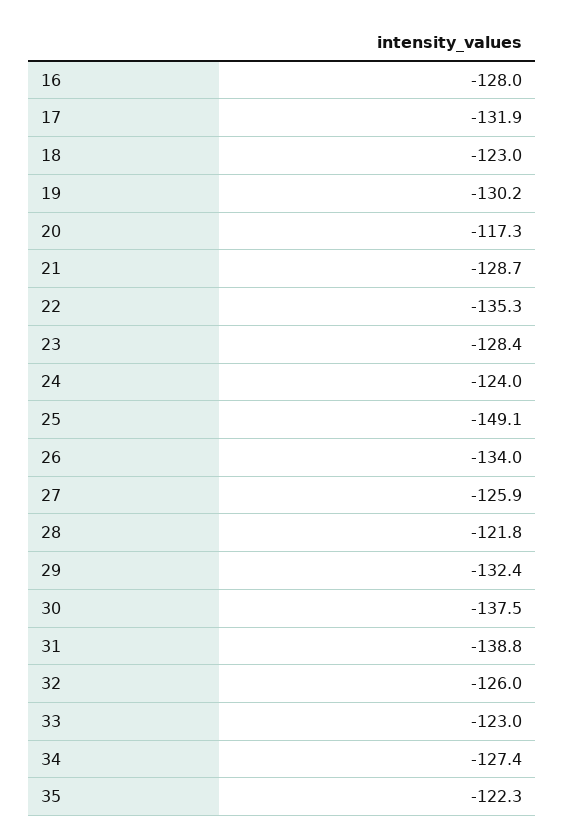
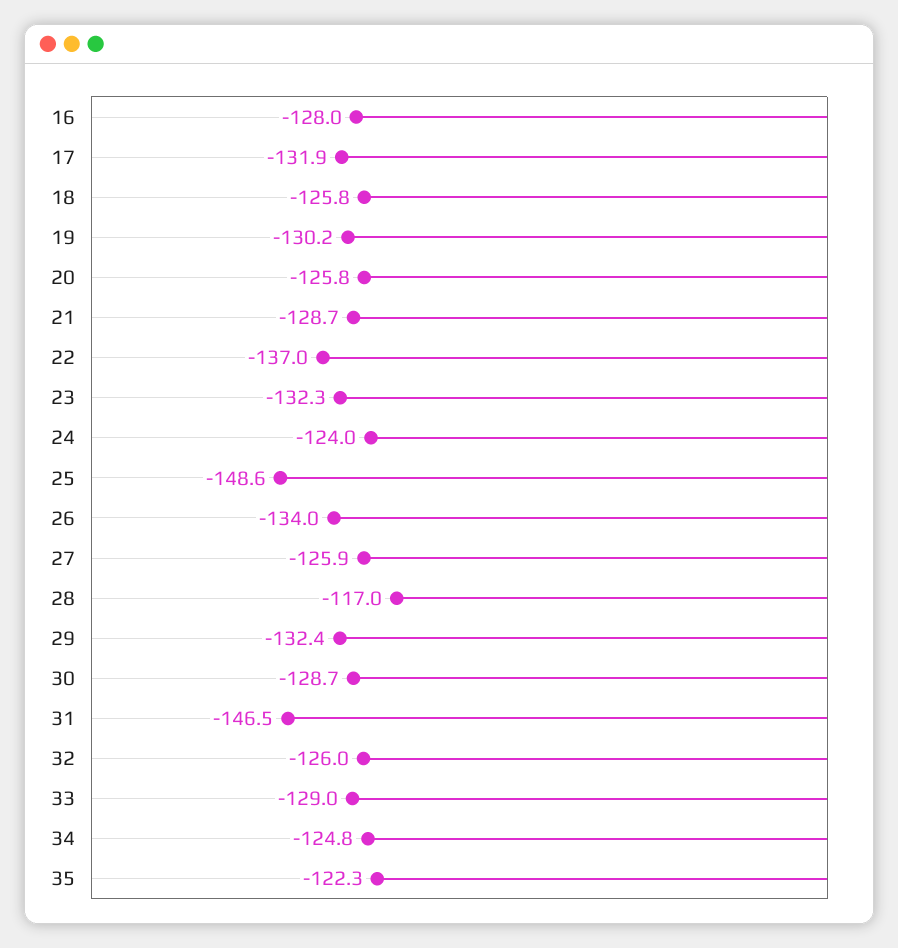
  {
    "16": -128,
    "17": -131.9,
-   "18": -123,
+   "18": -125.8,
    "19": -130.2,
-   "20": -117.3,
+   "20": -125.8,
    "21": -128.7,
-   "22": -135.3,
+   "22": -137,
-   "23": -128.4,
+   "23": -132.3,
    "24": -124,
-   "25": -149.1,
+   "25": -148.6,
    "26": -134,
    "27": -125.9,
-   "28": -121.8,
+   "28": -117,
    "29": -132.4,
-   "30": -137.5,
+   "30": -128.7,
-   "31": -138.8,
+   "31": -146.5,
    "32": -126,
-   "33": -123,
+   "33": -129,
-   "34": -127.4,
+   "34": -124.8,
    "35": -122.3
  }

